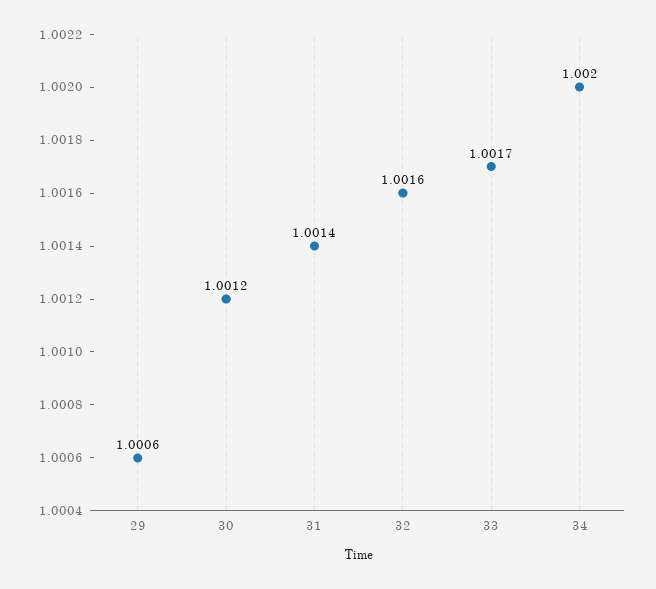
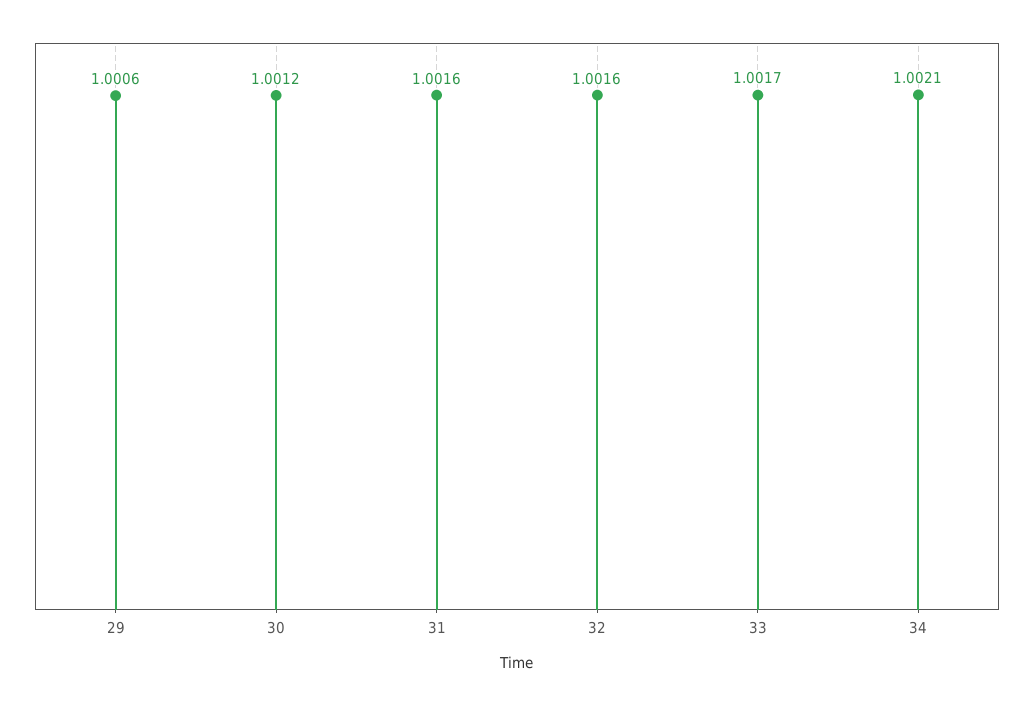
  {
    "29": 1.0006,
    "30": 1.0012,
-   "31": 1.0014,
+   "31": 1.0016,
    "32": 1.0016,
    "33": 1.0017,
-   "34": 1.002
+   "34": 1.0021
  }

